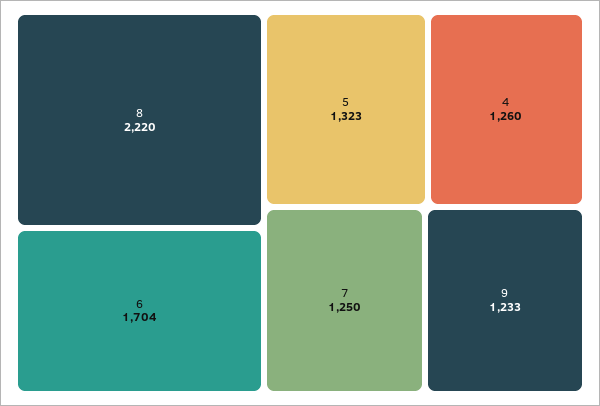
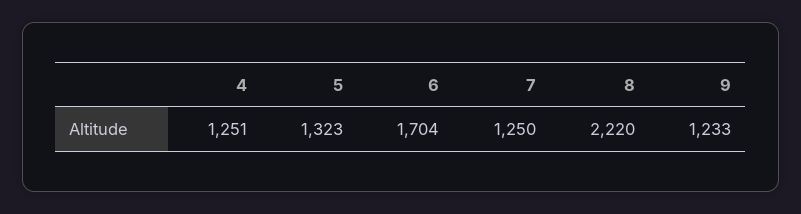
  {
    "8": 2220,
    "6": 1704,
    "5": 1323,
-   "4": 1260,
+   "4": 1251,
    "7": 1250,
    "9": 1233
  }

